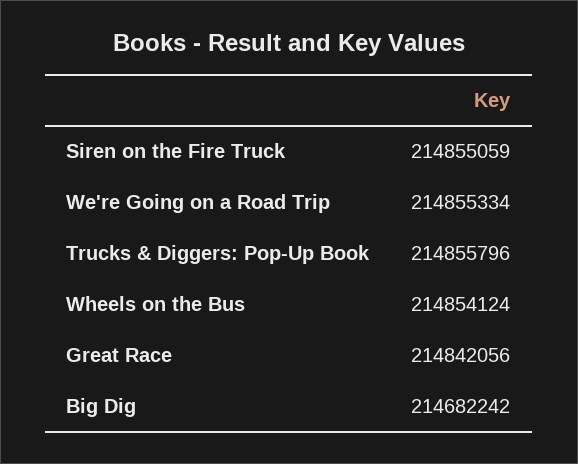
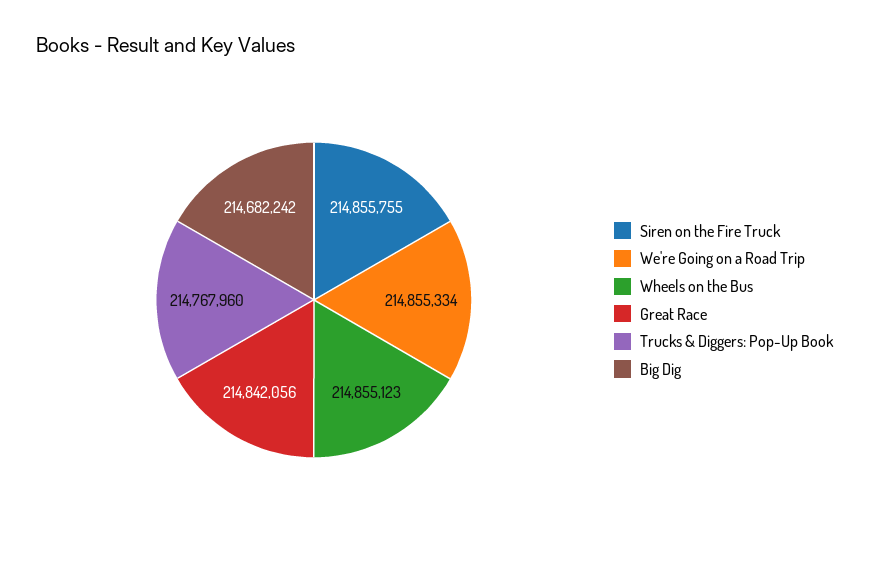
  {
-   "Siren on the Fire Truck": 214855059,
+   "Siren on the Fire Truck": 214855755,
    "We're Going on a Road Trip": 214855334,
-   "Trucks & Diggers: Pop-Up Book": 214855796,
+   "Trucks & Diggers: Pop-Up Book": 214767960,
-   "Wheels on the Bus": 214854124,
+   "Wheels on the Bus": 214855123,
    "Great Race": 214842056,
    "Big Dig": 214682242
  }

